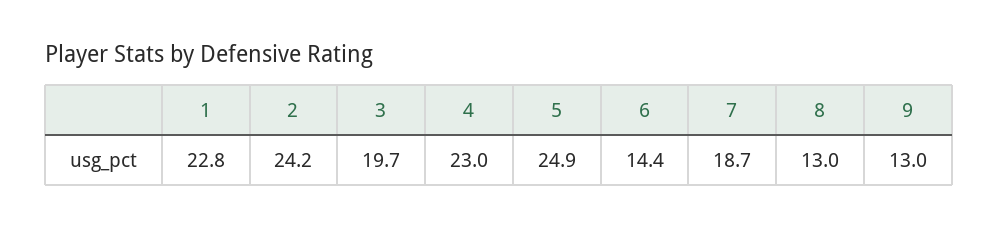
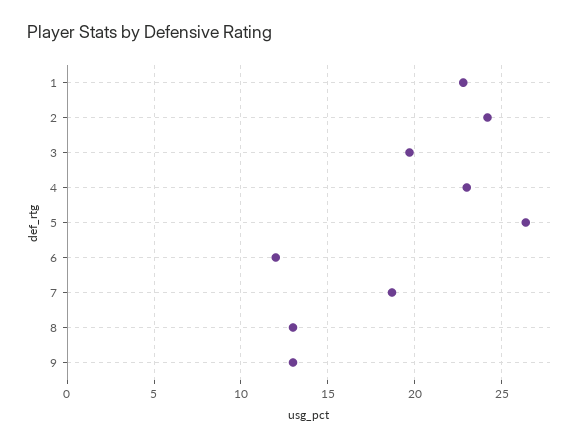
  {
    "1": 22.8,
    "2": 24.2,
    "3": 19.7,
    "4": 23,
-   "5": 24.9,
+   "5": 26.5,
-   "6": 14.4,
+   "6": 12,
    "7": 18.7,
    "8": 13,
    "9": 13
  }

